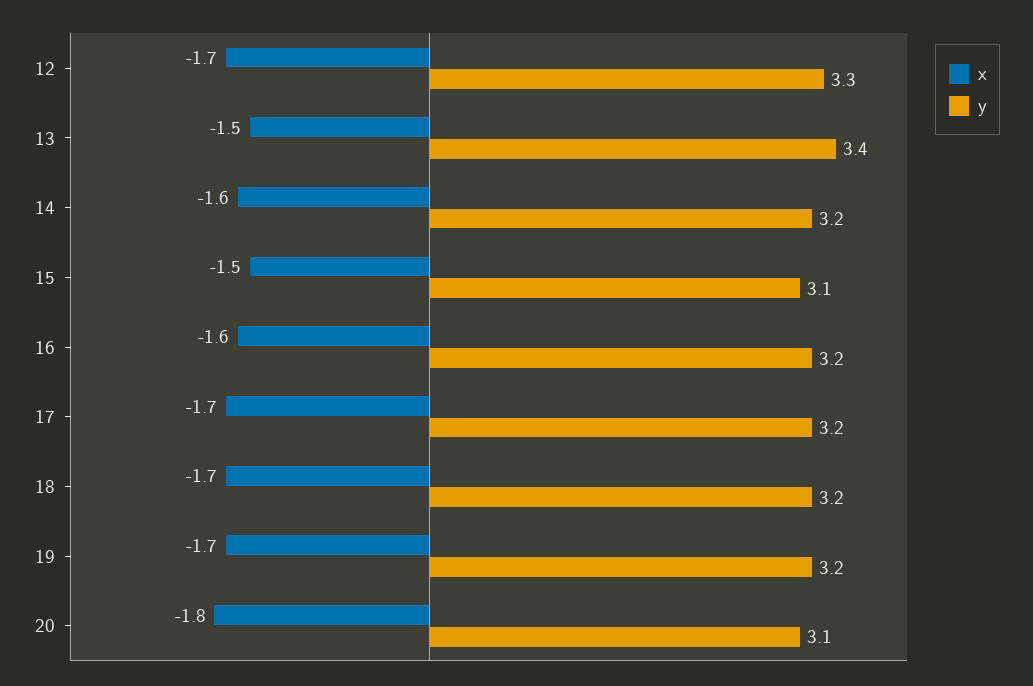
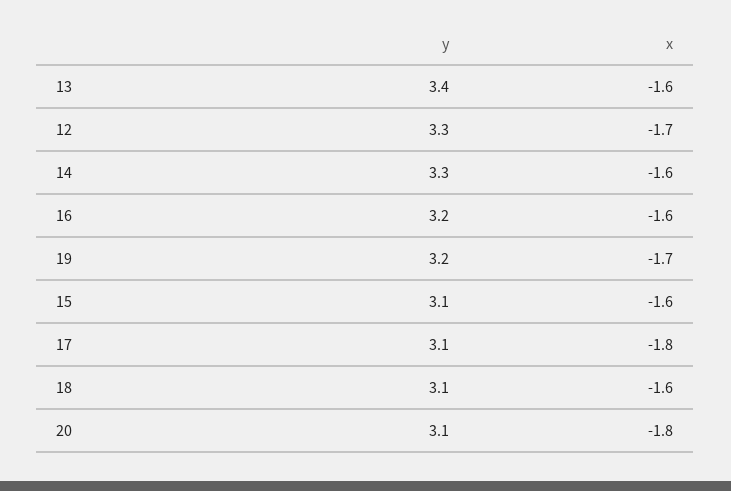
  {
    "x": {
      "12": -1.7,
-     "13": -1.5,
+     "13": -1.6,
      "14": -1.6,
-     "15": -1.5,
+     "15": -1.6,
      "16": -1.6,
-     "17": -1.7,
+     "17": -1.8,
-     "18": -1.7,
+     "18": -1.6,
      "19": -1.7,
      "20": -1.8
    },
    "y": {
      "12": 3.3,
      "13": 3.4,
-     "14": 3.2,
+     "14": 3.3,
      "15": 3.1,
      "16": 3.2,
-     "17": 3.2,
+     "17": 3.1,
-     "18": 3.2,
+     "18": 3.1,
      "19": 3.2,
      "20": 3.1
    }
  }

